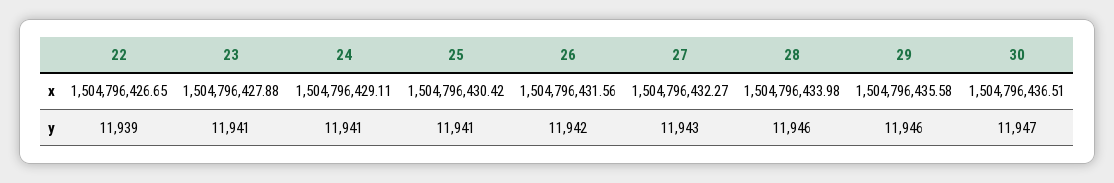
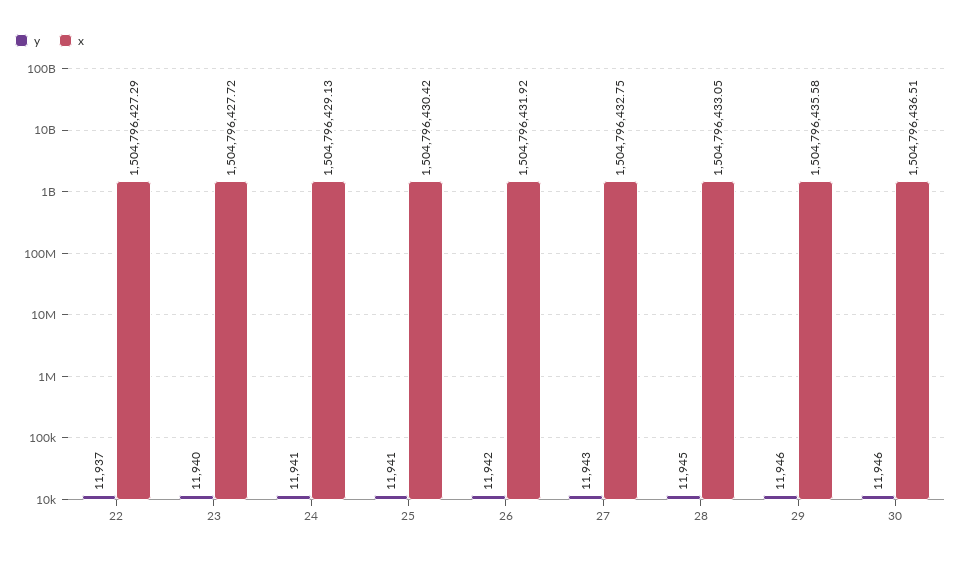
  {
    "x": {
-     "22": 1504796426.65,
+     "22": 1504796427.29,
-     "23": 1504796427.88,
+     "23": 1504796427.72,
-     "24": 1504796429.11,
+     "24": 1504796429.13,
      "25": 1504796430.42,
-     "26": 1504796431.56,
+     "26": 1504796431.92,
-     "27": 1504796432.27,
+     "27": 1504796432.75,
-     "28": 1504796433.98,
+     "28": 1504796433.05,
      "29": 1504796435.58,
      "30": 1504796436.51
    },
    "y": {
-     "22": 11939,
+     "22": 11937,
-     "23": 11941,
+     "23": 11940,
      "24": 11941,
      "25": 11941,
      "26": 11942,
      "27": 11943,
-     "28": 11946,
+     "28": 11945,
      "29": 11946,
-     "30": 11947
+     "30": 11946
    }
  }

